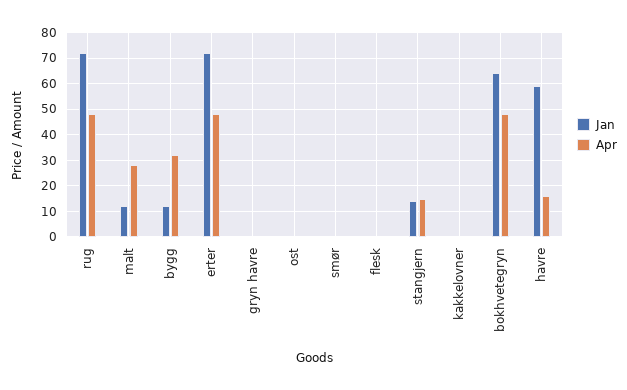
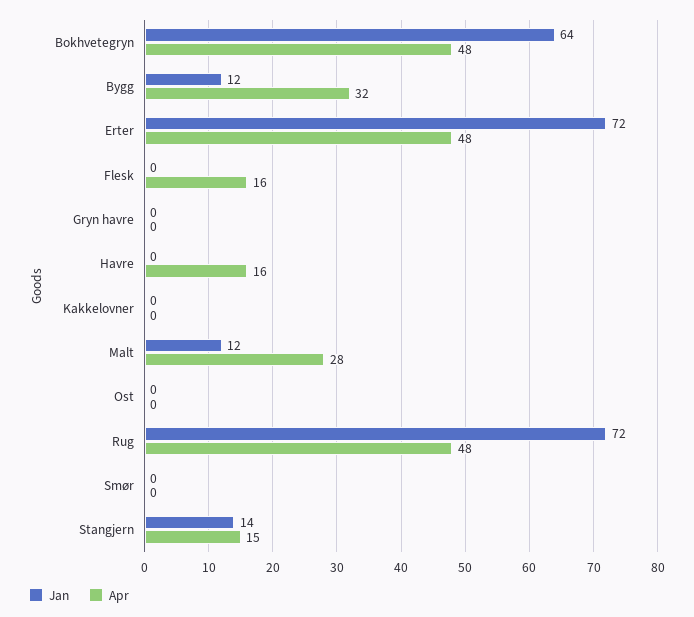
  {
    "Jan": {
      "rug": 72,
      "malt": 12,
      "bygg": 12,
      "erter": 72,
      "gryn havre": 0,
      "ost": 0,
      "smør": 0,
      "flesk": 0,
      "stangjern": 14,
      "kakkelovner": 0,
      "bokhvetegryn": 64,
-     "havre": 60
+     "havre": 0
    },
    "Apr": {
      "rug": 48,
      "malt": 28,
      "bygg": 32,
      "erter": 48,
      "gryn havre": 0,
      "ost": 0,
      "smør": 0,
-     "flesk": 0,
+     "flesk": 16,
      "stangjern": 15,
      "kakkelovner": 0,
      "bokhvetegryn": 48,
      "havre": 16
    }
  }

